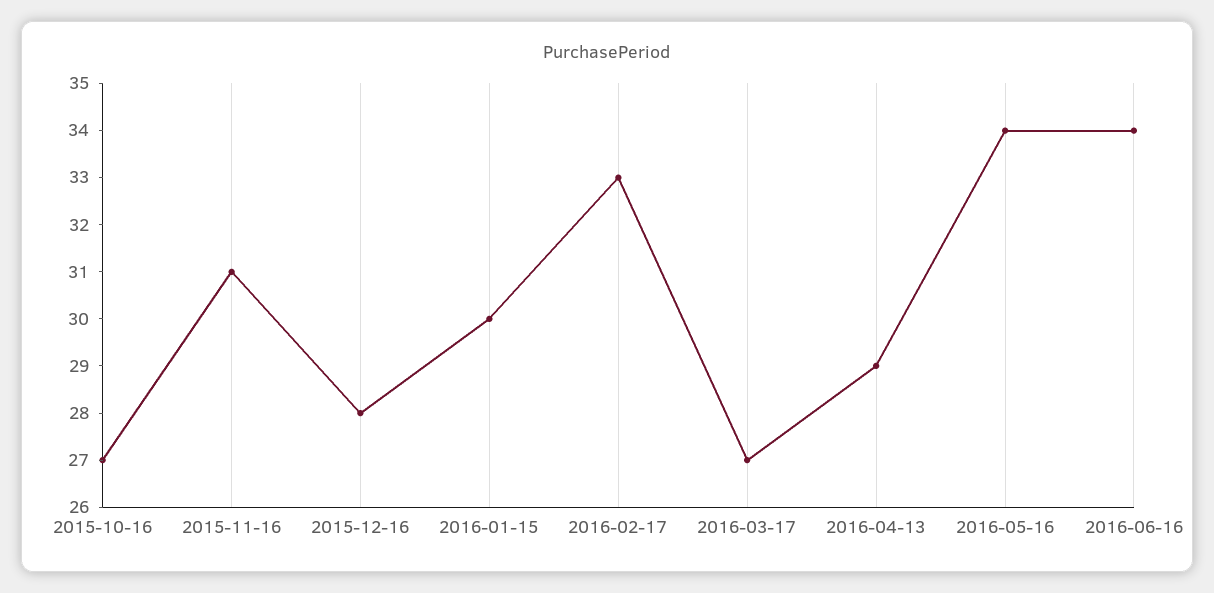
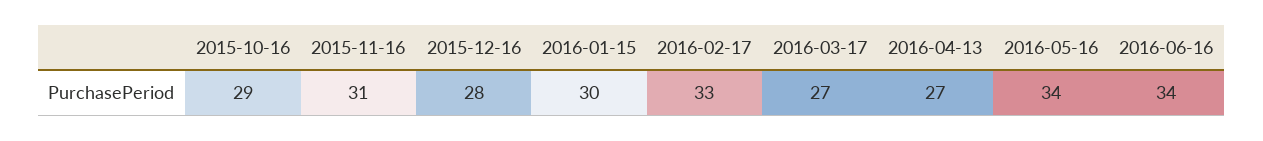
  {
-   "2015-10-16": 27,
+   "2015-10-16": 29,
    "2015-11-16": 31,
    "2015-12-16": 28,
    "2016-01-15": 30,
    "2016-02-17": 33,
    "2016-03-17": 27,
-   "2016-04-13": 29,
+   "2016-04-13": 27,
    "2016-05-16": 34,
    "2016-06-16": 34
  }

